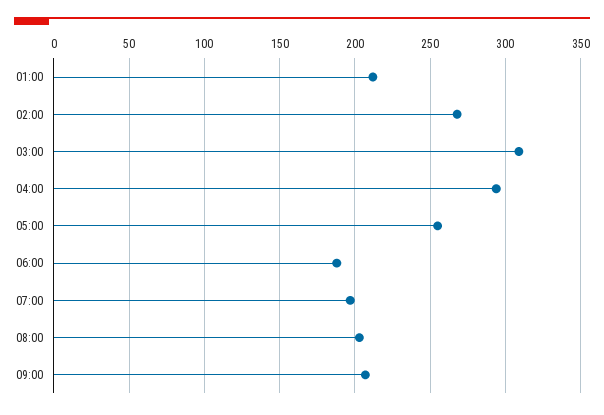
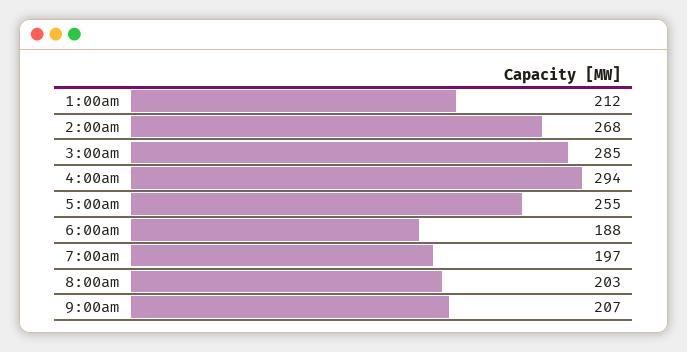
  {
    "01:00": 212,
    "02:00": 268,
-   "03:00": 310,
+   "03:00": 285,
    "04:00": 294,
    "05:00": 255,
    "06:00": 188,
    "07:00": 197,
    "08:00": 203,
    "09:00": 207
  }

